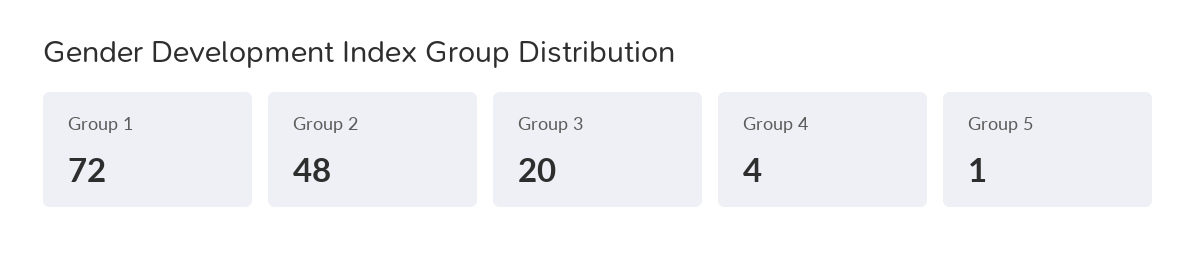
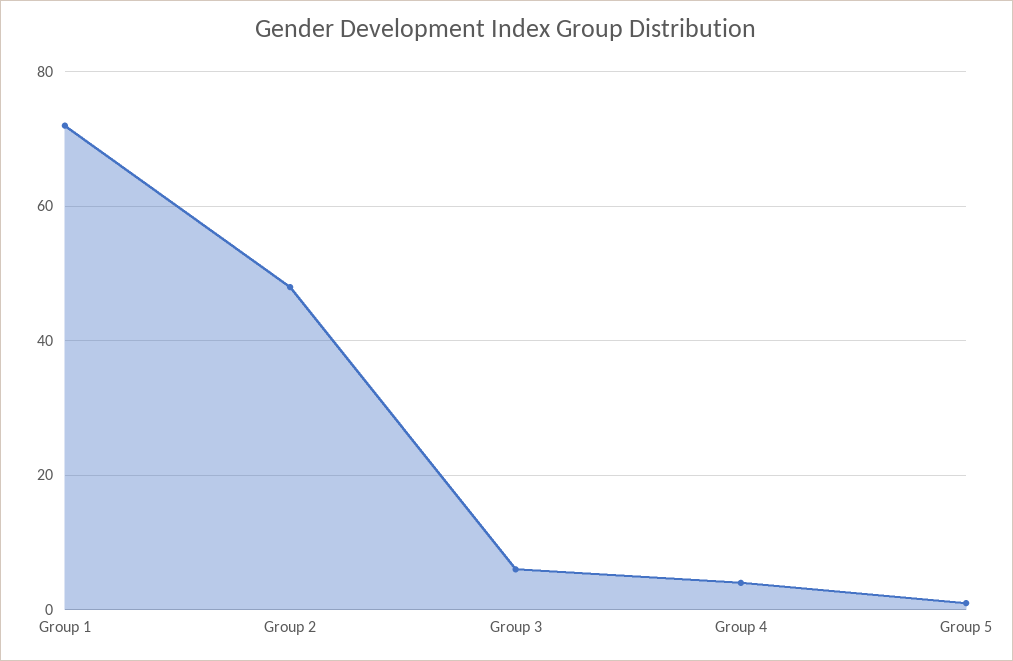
  {
    "Group 1": 72,
    "Group 2": 48,
-   "Group 3": 20,
+   "Group 3": 5,
    "Group 4": 4,
    "Group 5": 1
  }

